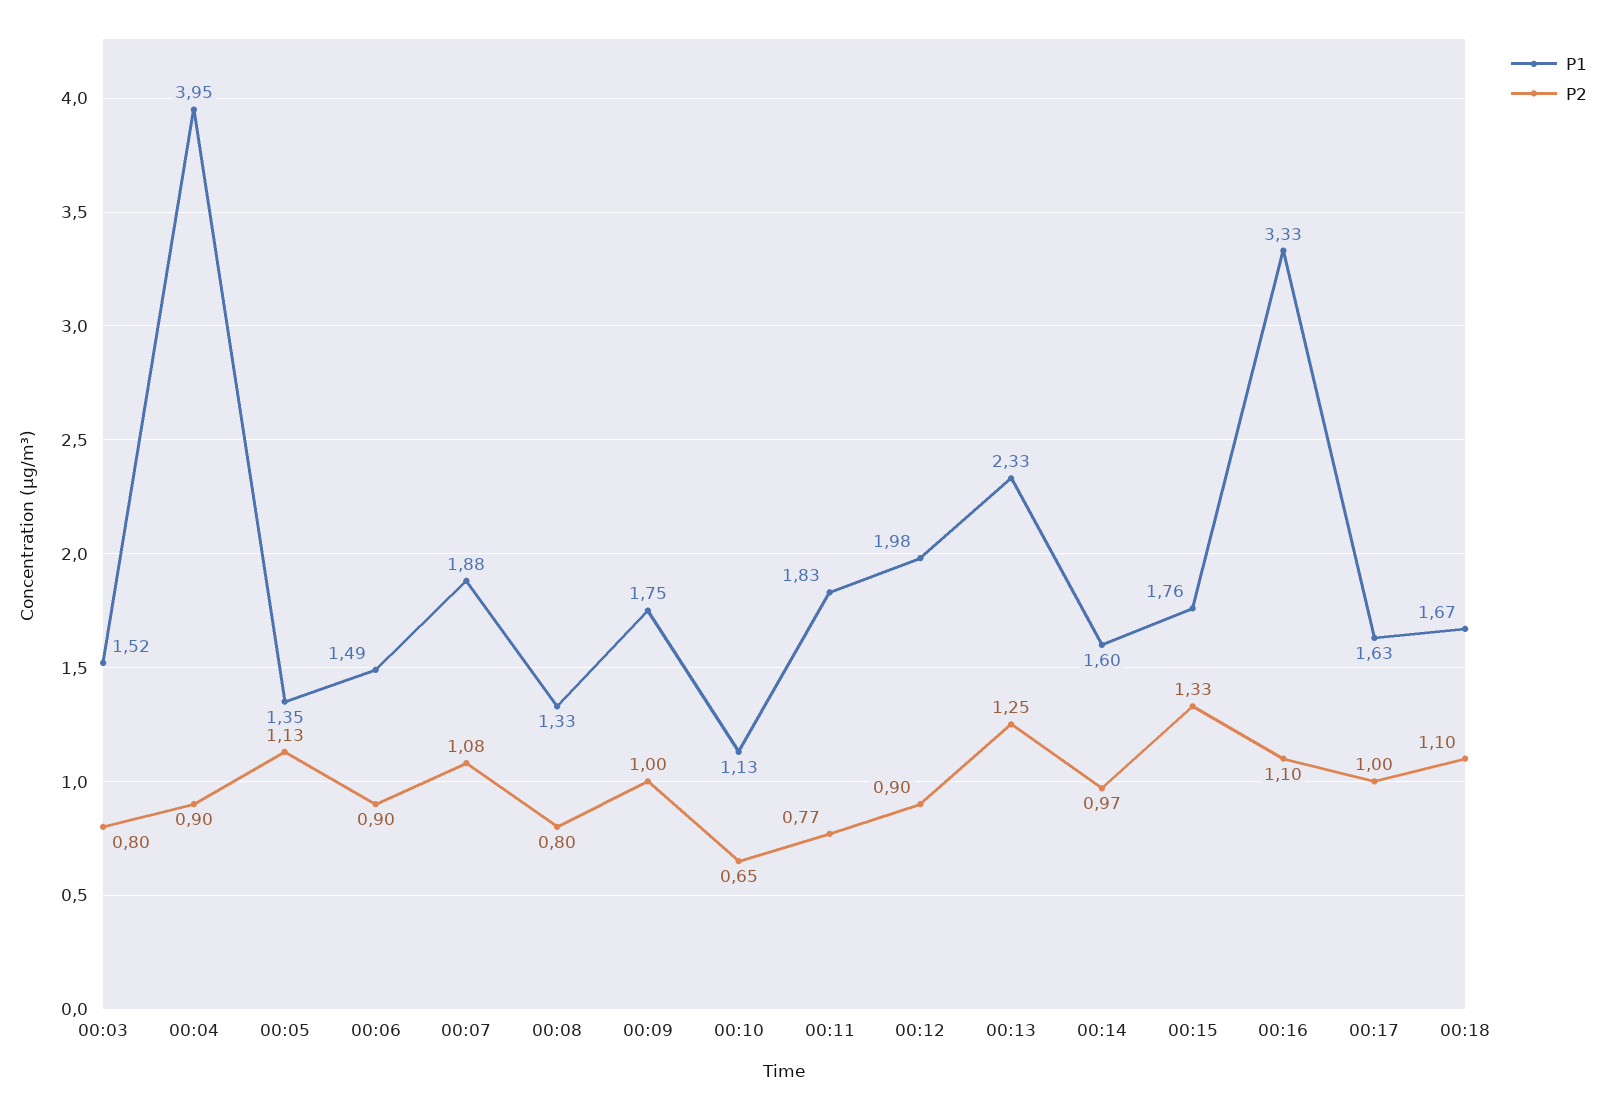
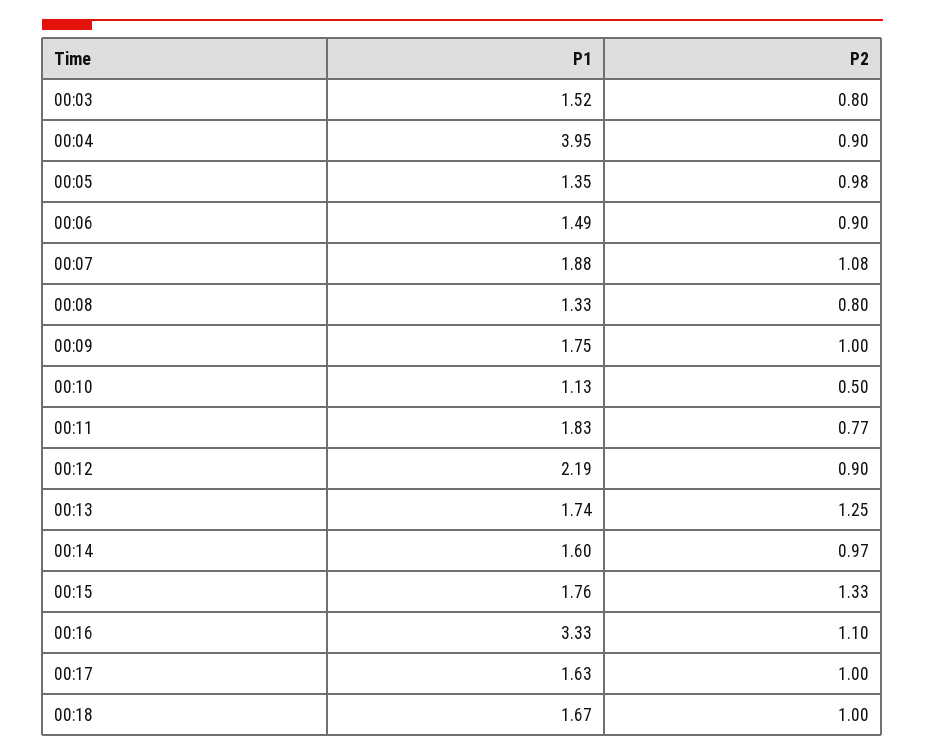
  {
    "P1": {
      "00:03": 1.52,
      "00:04": 3.95,
      "00:05": 1.35,
      "00:06": 1.49,
      "00:07": 1.88,
      "00:08": 1.33,
      "00:09": 1.75,
      "00:10": 1.13,
      "00:11": 1.83,
-     "00:12": 1.98,
+     "00:12": 2.19,
-     "00:13": 2.33,
+     "00:13": 1.74,
      "00:14": 1.6,
      "00:15": 1.76,
      "00:16": 3.33,
      "00:17": 1.63,
      "00:18": 1.67
    },
    "P2": {
      "00:03": 0.8,
      "00:04": 0.9,
-     "00:05": 1.13,
+     "00:05": 0.98,
      "00:06": 0.9,
      "00:07": 1.08,
      "00:08": 0.8,
      "00:09": 1,
-     "00:10": 0.65,
+     "00:10": 0.5,
      "00:11": 0.77,
      "00:12": 0.9,
      "00:13": 1.25,
      "00:14": 0.97,
      "00:15": 1.33,
      "00:16": 1.1,
      "00:17": 1,
-     "00:18": 1.1
+     "00:18": 1
    }
  }

